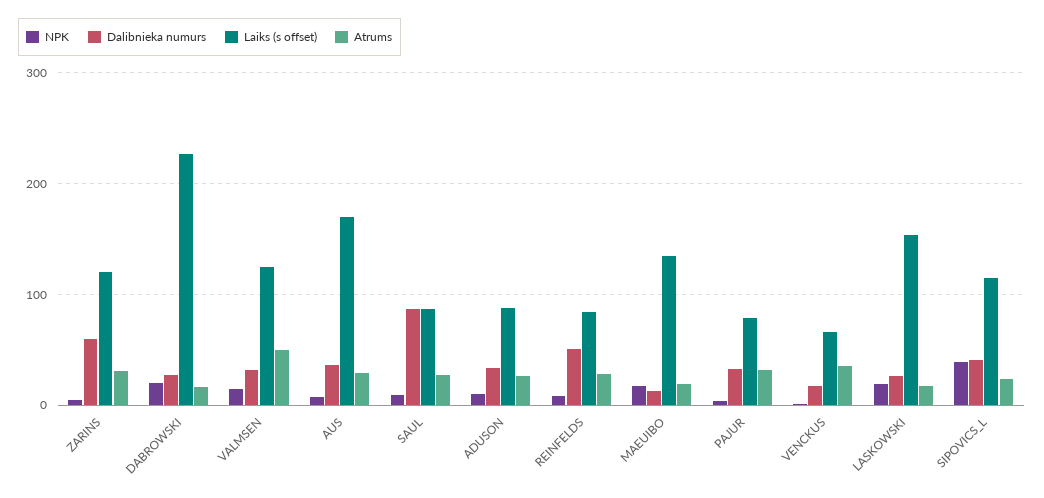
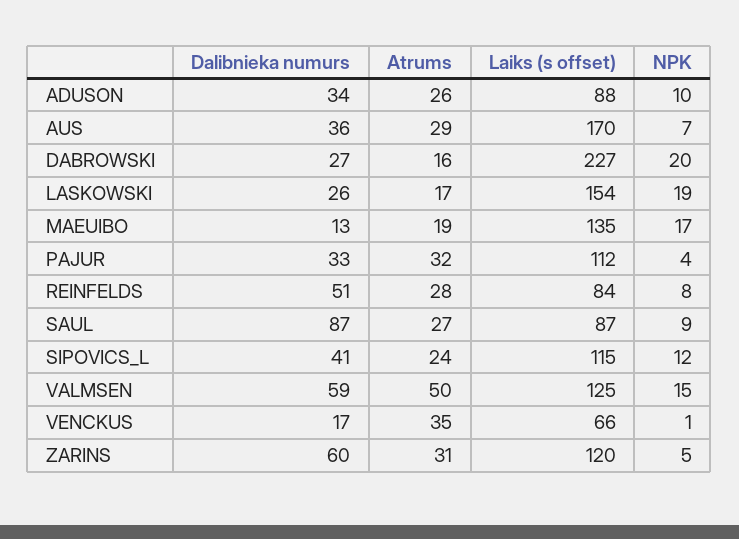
  {
    "NPK": {
      "ZARINS": 5,
      "DABROWSKI": 20,
      "VALMSEN": 15,
      "AUS": 7,
      "SAUL": 9,
      "ADUSON": 10,
      "REINFELDS": 8,
      "MAEUIBO": 17,
      "PAJUR": 4,
      "VENCKUS": 1,
      "LASKOWSKI": 19,
-     "SIPOVICS_L": 40
+     "SIPOVICS_L": 12
    },
    "Dalibnieka numurs": {
      "ZARINS": 60,
      "DABROWSKI": 27,
-     "VALMSEN": 30,
+     "VALMSEN": 59,
      "AUS": 36,
      "SAUL": 87,
      "ADUSON": 34,
      "REINFELDS": 51,
      "MAEUIBO": 13,
      "PAJUR": 33,
      "VENCKUS": 17,
      "LASKOWSKI": 26,
      "SIPOVICS_L": 41
    },
    "Laiks (s offset)": {
      "ZARINS": 120,
      "DABROWSKI": 227,
      "VALMSEN": 125,
      "AUS": 170,
      "SAUL": 87,
      "ADUSON": 88,
      "REINFELDS": 84,
      "MAEUIBO": 135,
-     "PAJUR": 80,
+     "PAJUR": 112,
      "VENCKUS": 66,
      "LASKOWSKI": 154,
      "SIPOVICS_L": 115
    },
    "Atrums": {
      "ZARINS": 31,
      "DABROWSKI": 16,
      "VALMSEN": 50,
      "AUS": 29,
      "SAUL": 27,
      "ADUSON": 26,
      "REINFELDS": 28,
      "MAEUIBO": 19,
      "PAJUR": 32,
      "VENCKUS": 35,
      "LASKOWSKI": 17,
      "SIPOVICS_L": 24
    }
  }

